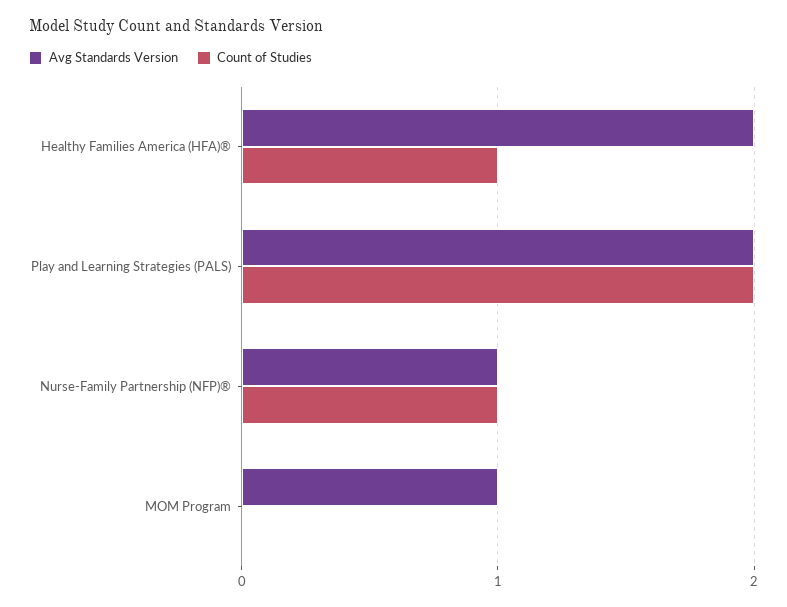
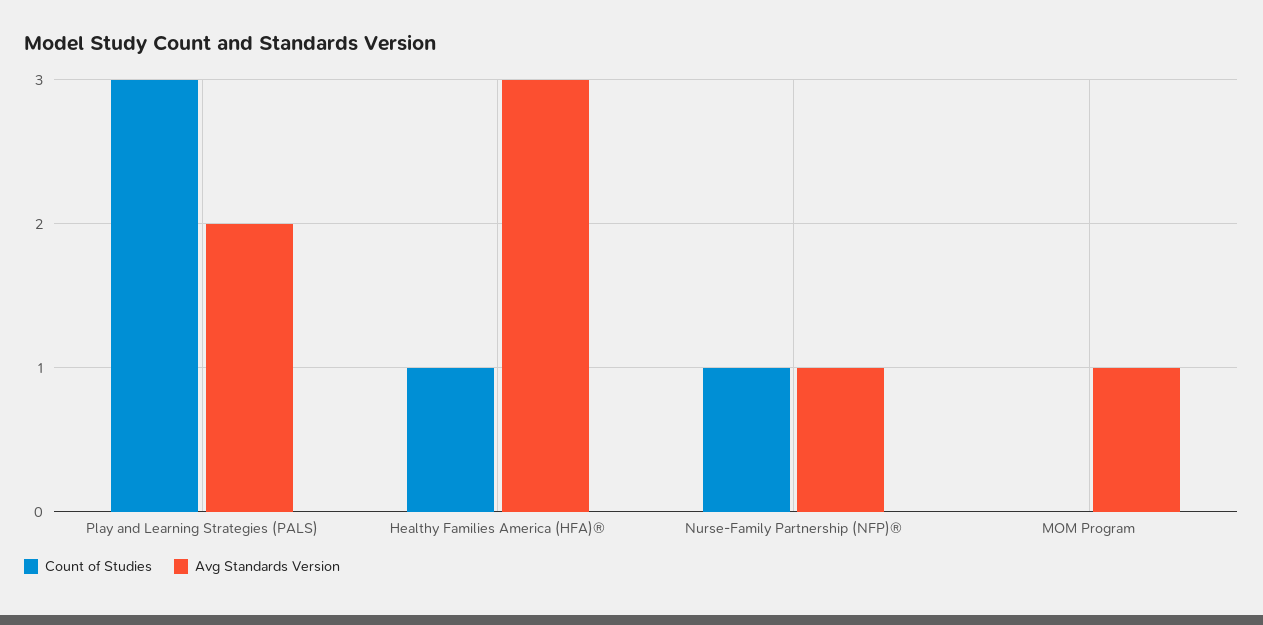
  {
    "Avg Standards Version": {
-     "Healthy Families America (HFA)®": 2,
+     "Healthy Families America (HFA)®": 3,
      "Play and Learning Strategies (PALS)": 2,
      "Nurse-Family Partnership (NFP)®": 1,
      "MOM Program": 1
    },
    "Count of Studies": {
      "Healthy Families America (HFA)®": 1,
-     "Play and Learning Strategies (PALS)": 2,
+     "Play and Learning Strategies (PALS)": 3,
      "Nurse-Family Partnership (NFP)®": 1,
      "MOM Program": 0
    }
  }

